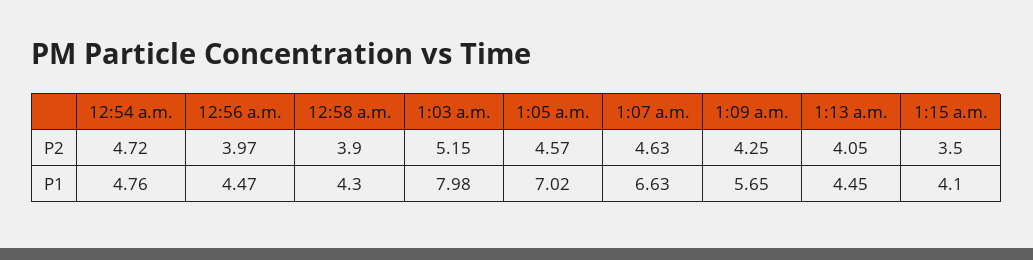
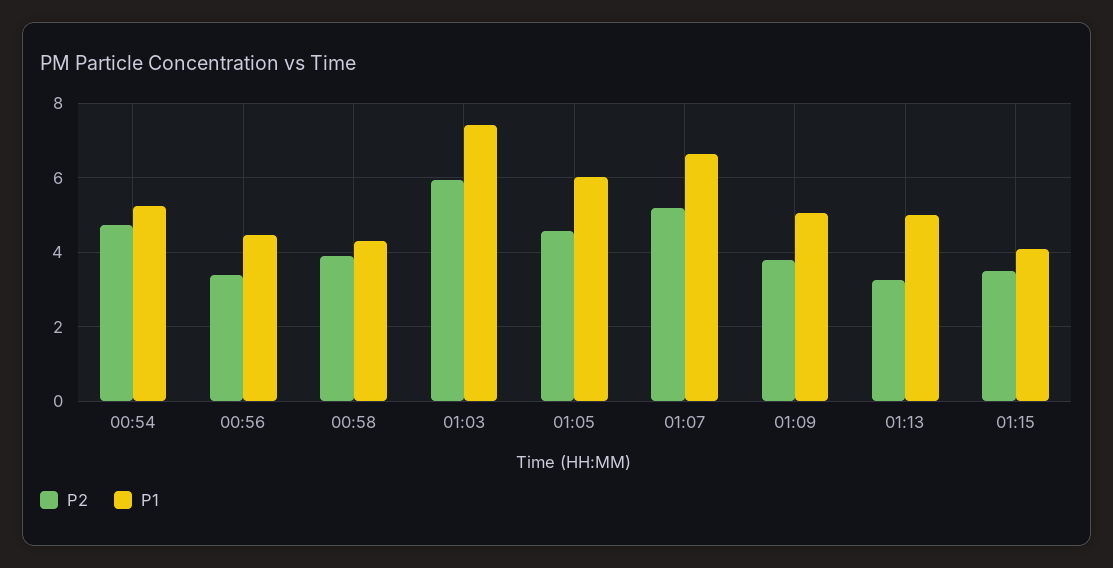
  {
    "P2": {
      "12:54 a.m.": 4.72,
-     "12:56 a.m.": 3.97,
+     "12:56 a.m.": 3.4,
      "12:58 a.m.": 3.9,
-     "1:03 a.m.": 5.15,
+     "1:03 a.m.": 6,
      "1:05 a.m.": 4.57,
-     "1:07 a.m.": 4.63,
+     "1:07 a.m.": 5.2,
-     "1:09 a.m.": 4.25,
+     "1:09 a.m.": 3.8,
-     "1:13 a.m.": 4.05,
+     "1:13 a.m.": 3.2,
      "1:15 a.m.": 3.5
    },
    "P1": {
-     "12:54 a.m.": 4.76,
+     "12:54 a.m.": 5.2,
      "12:56 a.m.": 4.47,
      "12:58 a.m.": 4.3,
-     "1:03 a.m.": 7.98,
+     "1:03 a.m.": 7.4,
-     "1:05 a.m.": 7.02,
+     "1:05 a.m.": 6,
      "1:07 a.m.": 6.63,
-     "1:09 a.m.": 5.65,
+     "1:09 a.m.": 5,
-     "1:13 a.m.": 4.45,
+     "1:13 a.m.": 5,
      "1:15 a.m.": 4.1
    }
  }

